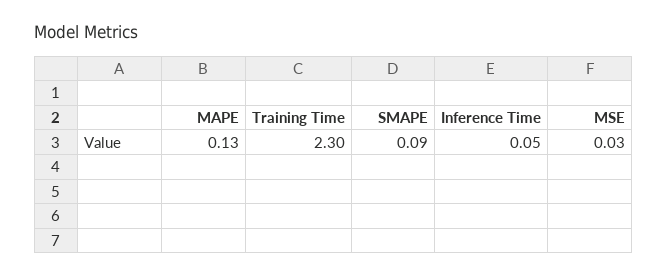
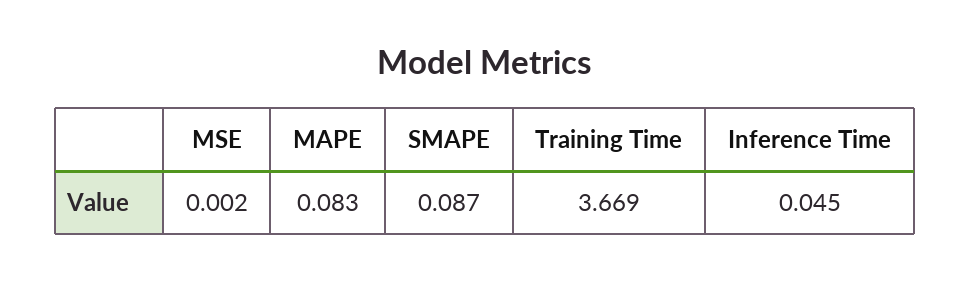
  {
-   "MAPE": 0.13,
+   "MAPE": 0.083,
-   "Training Time": 2.3,
+   "Training Time": 3.669,
    "SMAPE": 0.087,
    "Inference Time": 0.045,
-   "MSE": 0.03
+   "MSE": 0.002
  }

